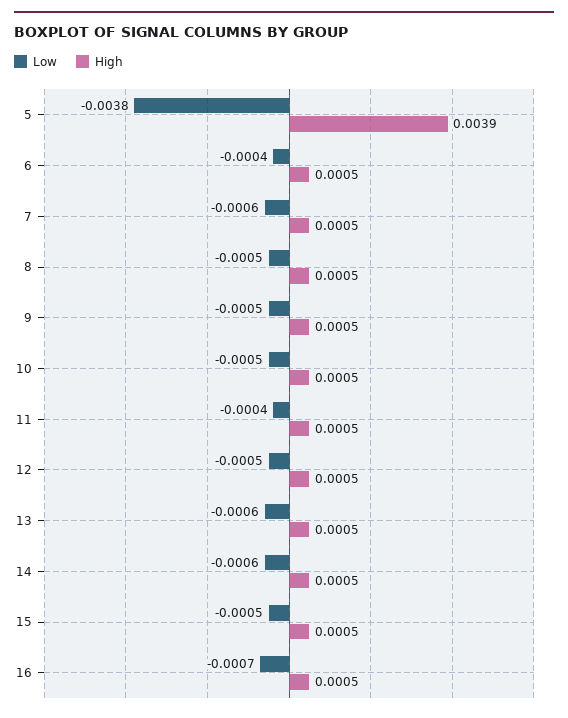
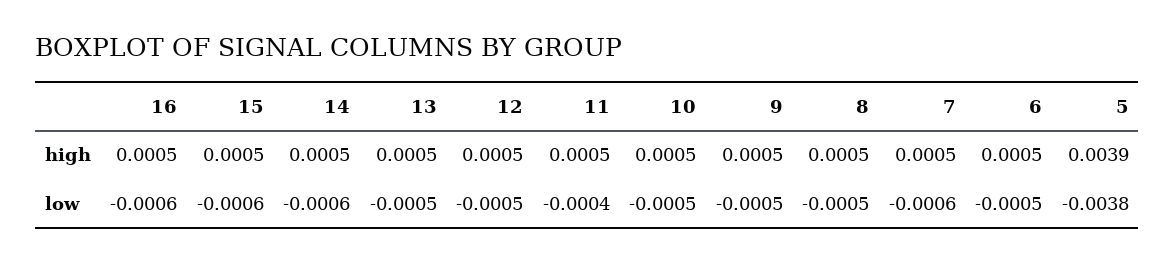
  {
    "Low": {
      "5": -0.0038,
-     "6": -0.0004,
+     "6": -0.0005,
      "7": -0.0006,
      "8": -0.0005,
      "9": -0.0005,
      "10": -0.0005,
      "11": -0.0004,
      "12": -0.0005,
-     "13": -0.0006,
+     "13": -0.0005,
      "14": -0.0006,
-     "15": -0.0005,
+     "15": -0.0006,
-     "16": -0.0007
+     "16": -0.0006
    },
    "High": {
      "5": 0.0039,
      "6": 0.0005,
      "7": 0.0005,
      "8": 0.0005,
      "9": 0.0005,
      "10": 0.0005,
      "11": 0.0005,
      "12": 0.0005,
      "13": 0.0005,
      "14": 0.0005,
      "15": 0.0005,
      "16": 0.0005
    }
  }

